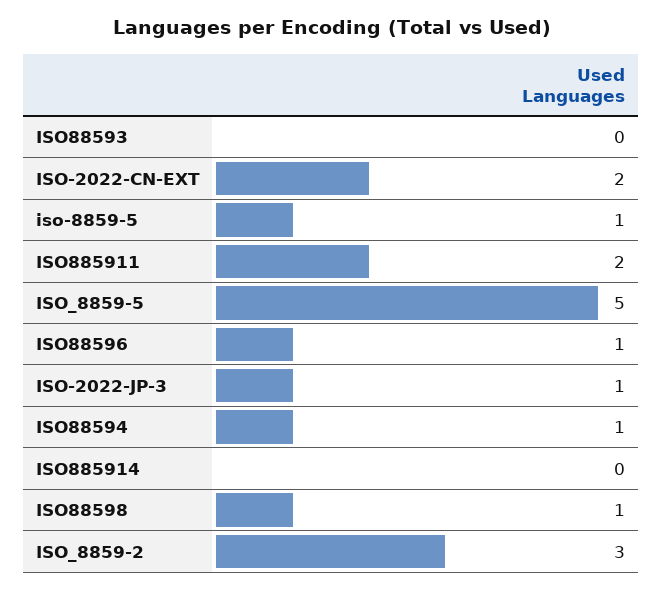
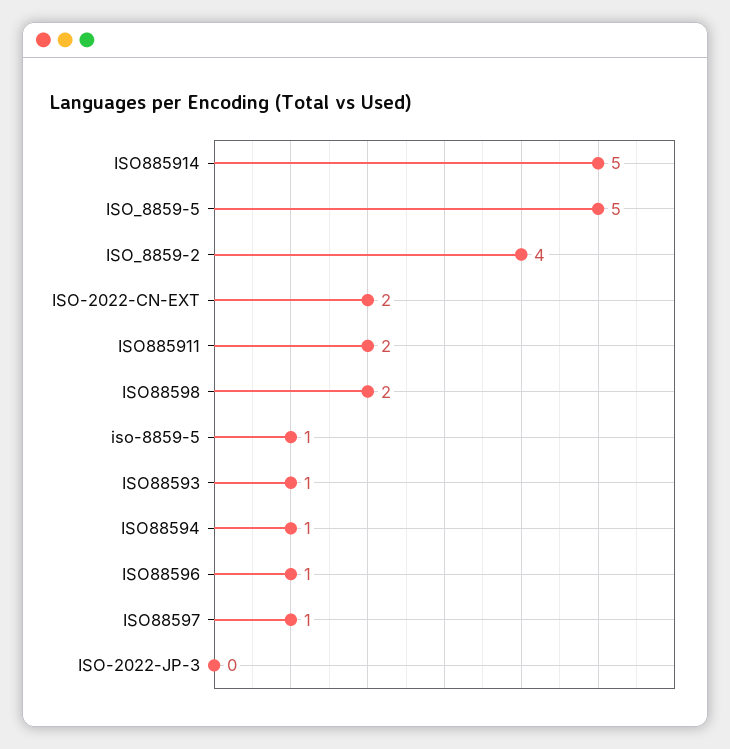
  {
-   "ISO88593": 0,
+   "ISO88593": 1,
    "ISO-2022-CN-EXT": 2,
    "iso-8859-5": 1,
    "ISO885911": 2,
    "ISO_8859-5": 5,
    "ISO88596": 1,
-   "ISO-2022-JP-3": 1,
+   "ISO-2022-JP-3": 0,
    "ISO88594": 1,
-   "ISO885914": 0,
+   "ISO885914": 5,
-   "ISO88598": 1,
+   "ISO88598": 2,
-   "ISO_8859-2": 3
+   "ISO_8859-2": 4,
+   "ISO88597": 1
  }

